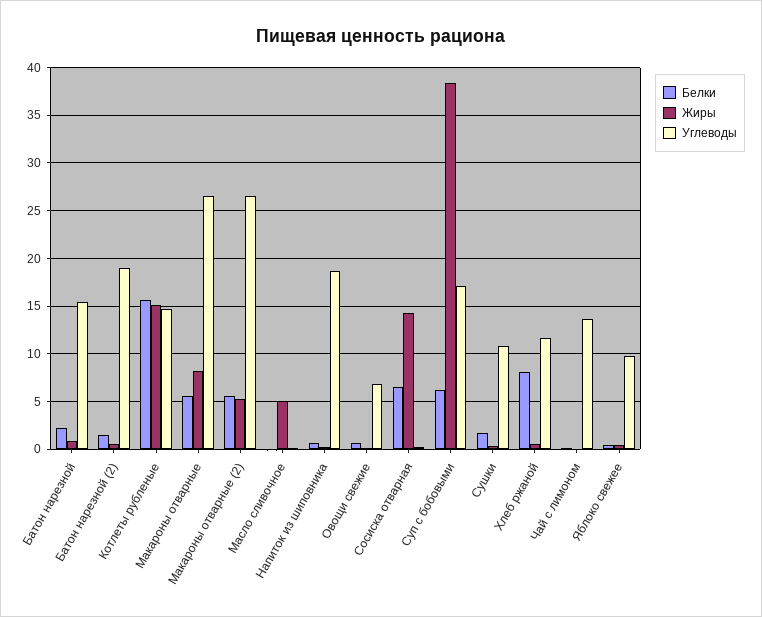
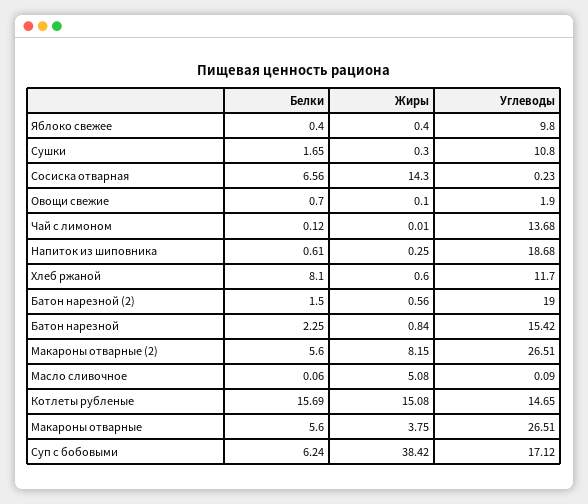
  {
    "Белки": {
      "Батон нарезной": 2.25,
      "Батон нарезной (2)": 1.5,
      "Котлеты рубленые": 15.69,
      "Макароны отварные": 5.6,
      "Макароны отварные (2)": 5.6,
      "Масло сливочное": 0.06,
      "Напиток из шиповника": 0.61,
      "Овощи свежие": 0.7,
      "Сосиска отварная": 6.56,
      "Суп с бобовыми": 6.24,
      "Сушки": 1.65,
      "Хлеб ржаной": 8.1,
      "Чай с лимоном": 0.12,
      "Яблоко свежее": 0.4
    },
    "Жиры": {
      "Батон нарезной": 0.84,
      "Батон нарезной (2)": 0.56,
      "Котлеты рубленые": 15.08,
-     "Макароны отварные": 8,
+     "Макароны отварные": 3.75,
-     "Макароны отварные (2)": 5,
+     "Макароны отварные (2)": 8.15,
      "Масло сливочное": 5.08,
      "Напиток из шиповника": 0.25,
      "Овощи свежие": 0.1,
      "Сосиска отварная": 14.3,
      "Суп с бобовыми": 38.42,
      "Сушки": 0.3,
      "Хлеб ржаной": 0.6,
      "Чай с лимоном": 0.01,
      "Яблоко свежее": 0.4
    },
    "Углеводы": {
      "Батон нарезной": 15.42,
      "Батон нарезной (2)": 19,
      "Котлеты рубленые": 14.65,
      "Макароны отварные": 26.51,
      "Макароны отварные (2)": 26.51,
      "Масло сливочное": 0.09,
      "Напиток из шиповника": 18.68,
-     "Овощи свежие": 7,
+     "Овощи свежие": 1.9,
      "Сосиска отварная": 0.23,
      "Суп с бобовыми": 17.12,
      "Сушки": 10.8,
      "Хлеб ржаной": 11.7,
      "Чай с лимоном": 13.68,
      "Яблоко свежее": 9.8
    }
  }

